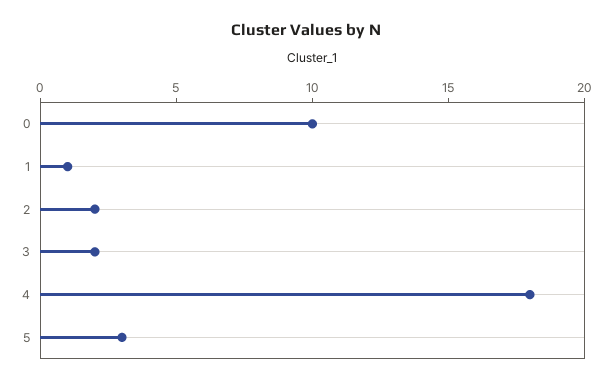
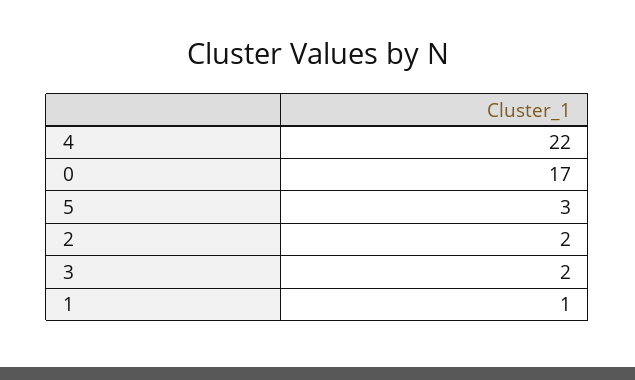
  {
-   "0": 10,
+   "0": 17,
    "1": 1,
    "2": 2,
    "3": 2,
-   "4": 18,
+   "4": 22,
    "5": 3
  }

